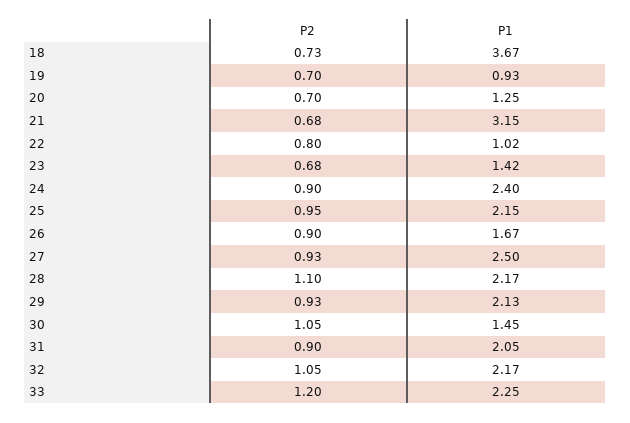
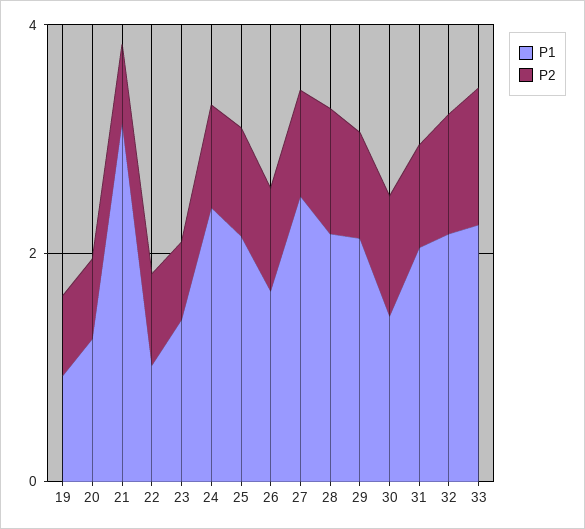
  {
    "P2": {
-     "18": 0.73,
      "19": 0.7,
      "20": 0.7,
      "21": 0.68,
      "22": 0.8,
      "23": 0.68,
      "24": 0.9,
      "25": 0.95,
      "26": 0.9,
      "27": 0.93,
      "28": 1.1,
      "29": 0.93,
      "30": 1.05,
      "31": 0.9,
      "32": 1.05,
      "33": 1.2
    },
    "P1": {
-     "18": 3.67,
      "19": 0.93,
      "20": 1.25,
      "21": 3.15,
      "22": 1.02,
      "23": 1.42,
      "24": 2.4,
      "25": 2.15,
      "26": 1.67,
      "27": 2.5,
      "28": 2.17,
      "29": 2.13,
      "30": 1.45,
      "31": 2.05,
      "32": 2.17,
      "33": 2.25
    }
  }

